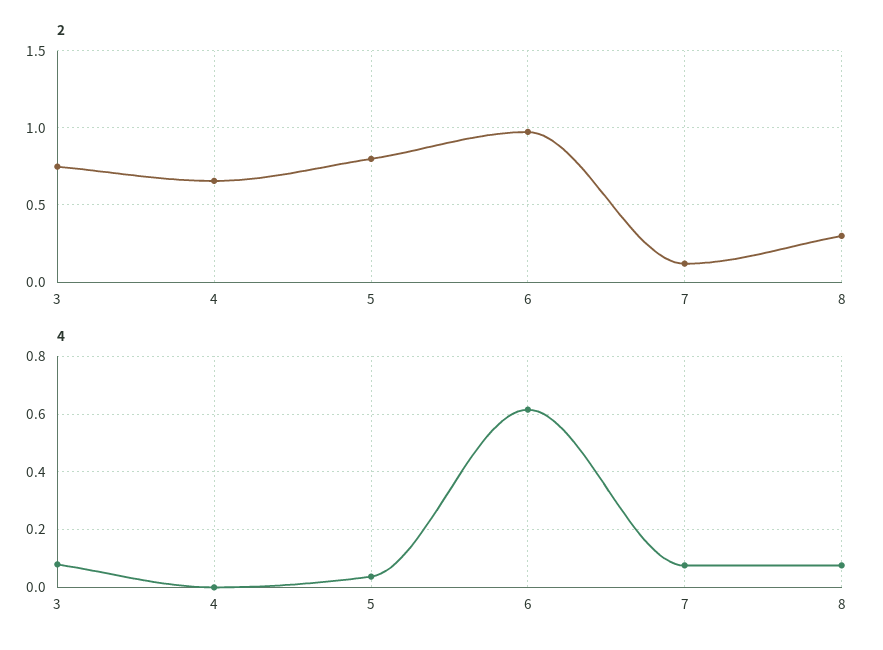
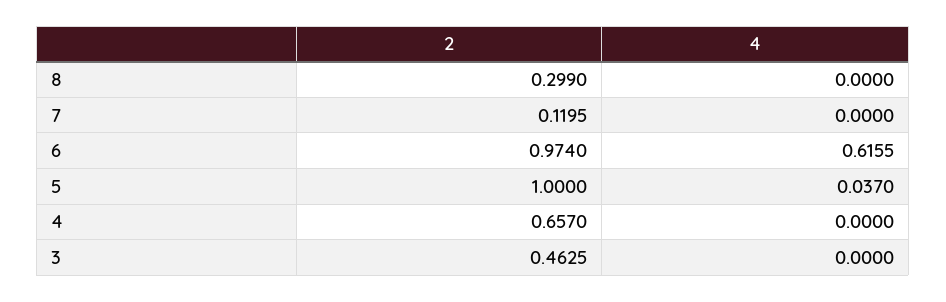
  {
    "2": {
-     "3": 0.75,
+     "3": 0.4625,
      "4": 0.657,
-     "5": 0.8,
+     "5": 1,
      "6": 0.974,
      "7": 0.1195,
      "8": 0.299
    },
    "4": {
-     "3": 0.075,
+     "3": 0,
      "4": 0,
      "5": 0.037,
      "6": 0.6155,
-     "7": 0.075,
+     "7": 0,
-     "8": 0.075
+     "8": 0
    }
  }

